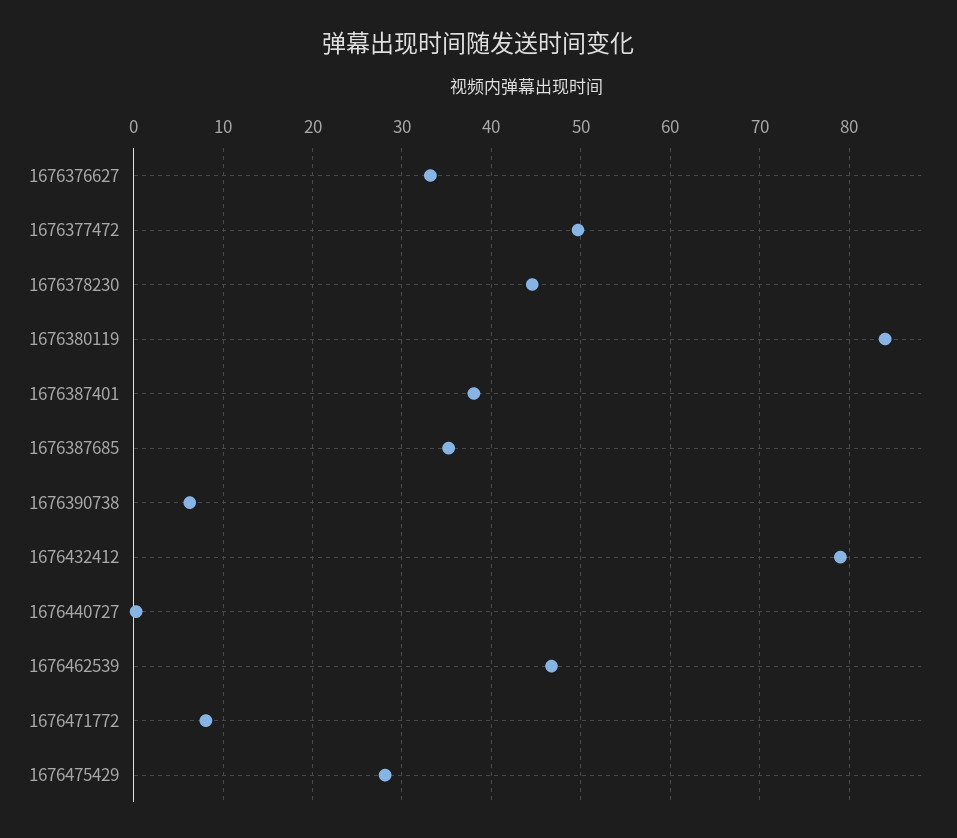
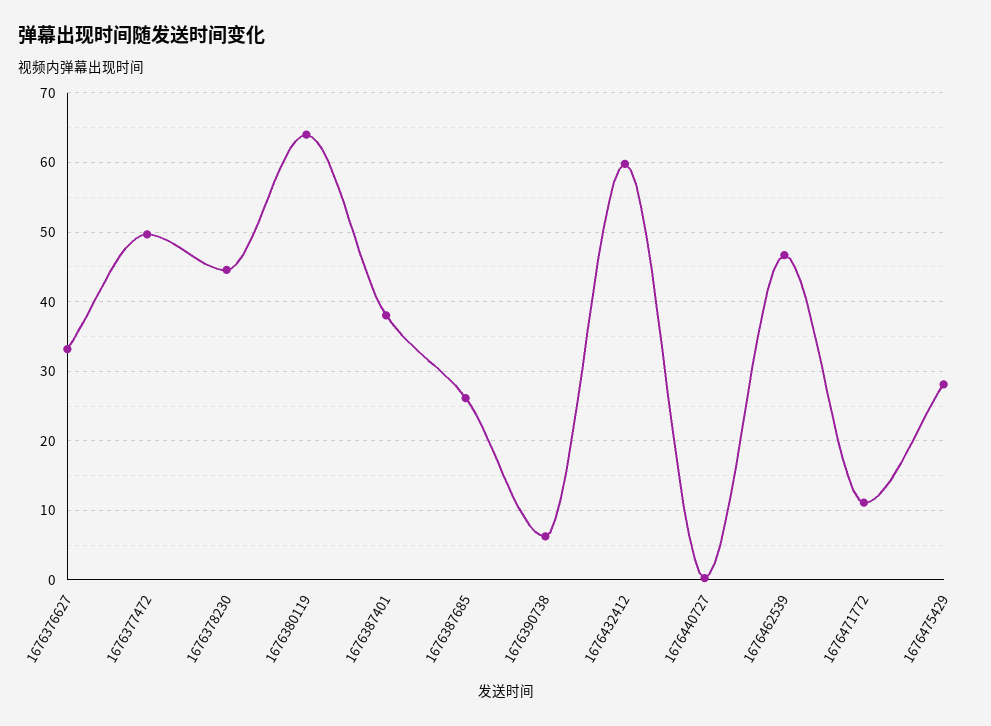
  {
    "1676376627": 33,
    "1676377472": 50,
    "1676378230": 45,
-   "1676380119": 84,
+   "1676380119": 64,
    "1676387401": 38,
-   "1676387685": 35,
+   "1676387685": 26,
    "1676390738": 6,
-   "1676432412": 79,
+   "1676432412": 60,
    "1676440727": 0,
    "1676462539": 47,
-   "1676471772": 8,
+   "1676471772": 11,
    "1676475429": 28
  }

